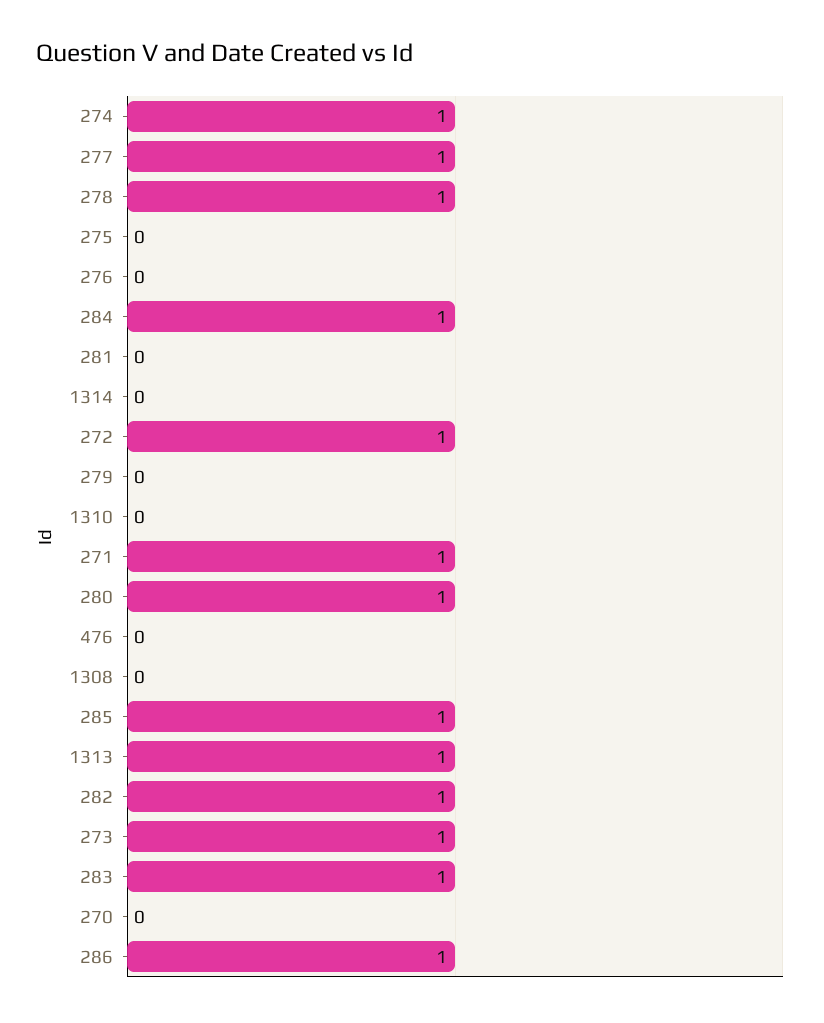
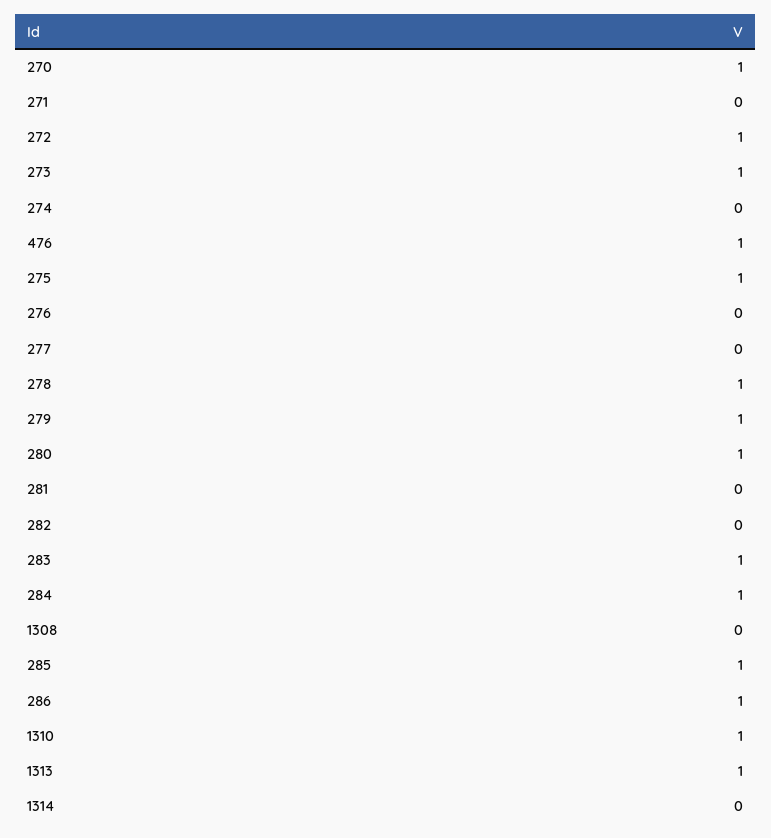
  {
-   "274": 1,
+   "274": 0,
-   "277": 1,
+   "277": 0,
    "278": 1,
-   "275": 0,
+   "275": 1,
    "276": 0,
    "284": 1,
    "281": 0,
    "1314": 0,
    "272": 1,
-   "279": 0,
+   "279": 1,
-   "1310": 0,
+   "1310": 1,
-   "271": 1,
+   "271": 0,
    "280": 1,
-   "476": 0,
+   "476": 1,
    "1308": 0,
    "285": 1,
    "1313": 1,
-   "282": 1,
+   "282": 0,
    "273": 1,
    "283": 1,
-   "270": 0,
+   "270": 1,
    "286": 1
  }

